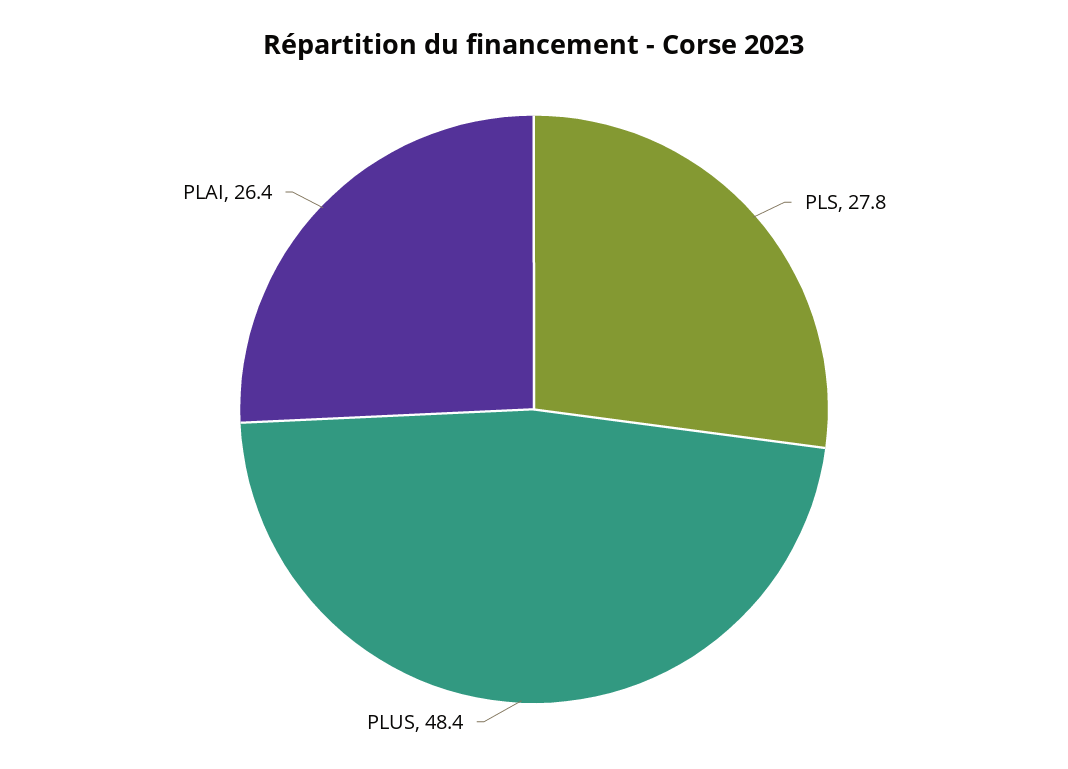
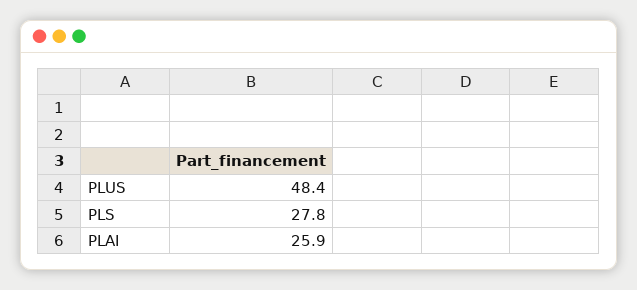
  {
    "PLS": 27.8,
    "PLUS": 48.4,
-   "PLAI": 26.4
+   "PLAI": 25.9
  }

